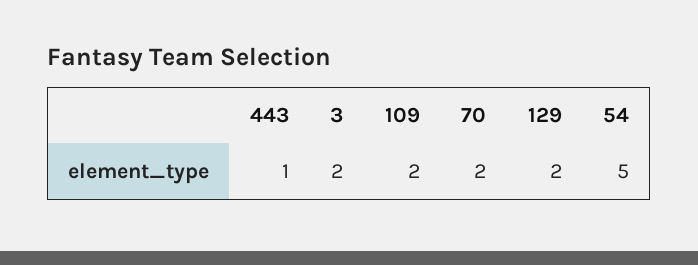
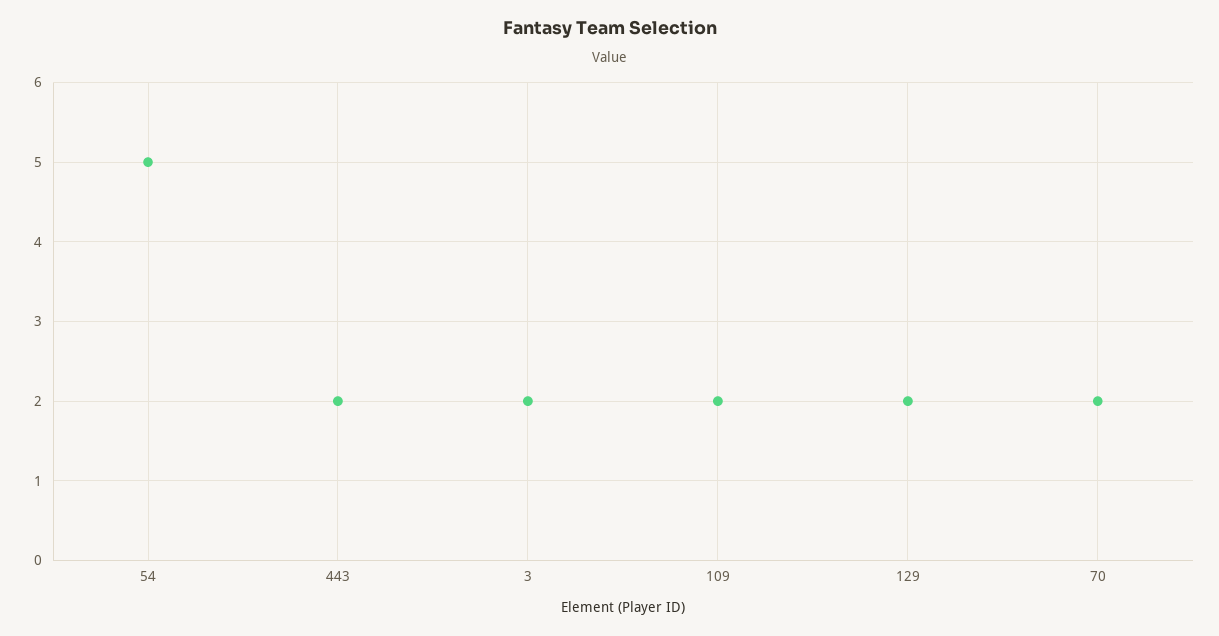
  {
-   "443": 1,
+   "443": 2,
    "3": 2,
    "109": 2,
    "70": 2,
    "129": 2,
    "54": 5
  }

